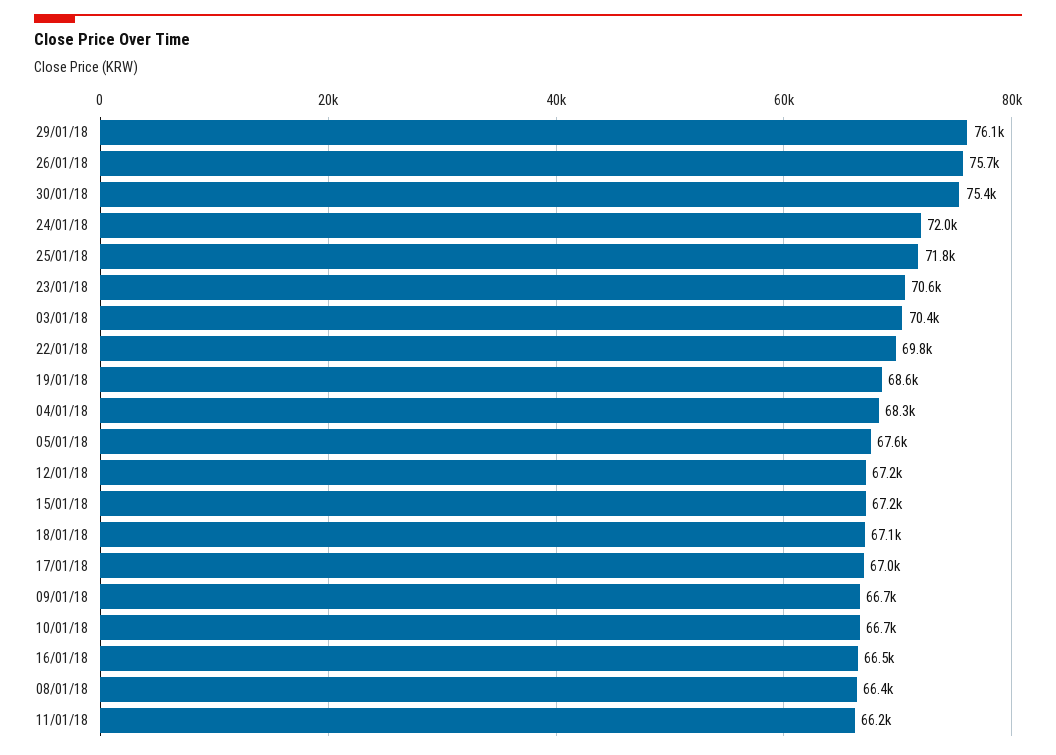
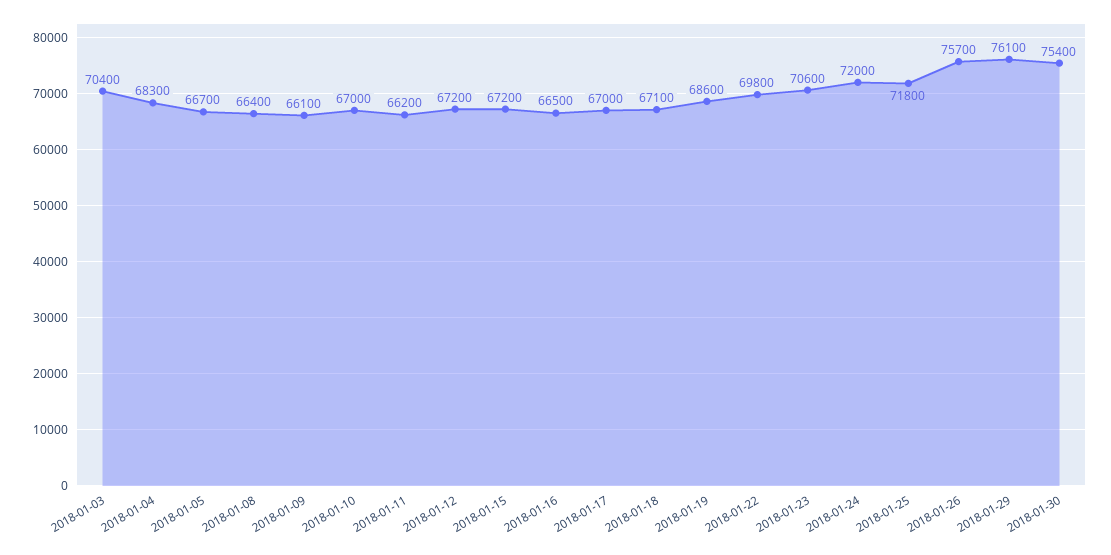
  {
    "29/01/18": 76100,
    "26/01/18": 75700,
    "30/01/18": 75400,
    "24/01/18": 72000,
    "25/01/18": 71800,
    "23/01/18": 70600,
    "03/01/18": 70400,
    "22/01/18": 69800,
    "19/01/18": 68600,
    "04/01/18": 68300,
-   "05/01/18": 67600,
+   "05/01/18": 66700,
    "12/01/18": 67200,
    "15/01/18": 67200,
    "18/01/18": 67100,
    "17/01/18": 67000,
-   "09/01/18": 66700,
+   "09/01/18": 66100,
-   "10/01/18": 66700,
+   "10/01/18": 67000,
    "16/01/18": 66500,
    "08/01/18": 66400,
    "11/01/18": 66200
  }

